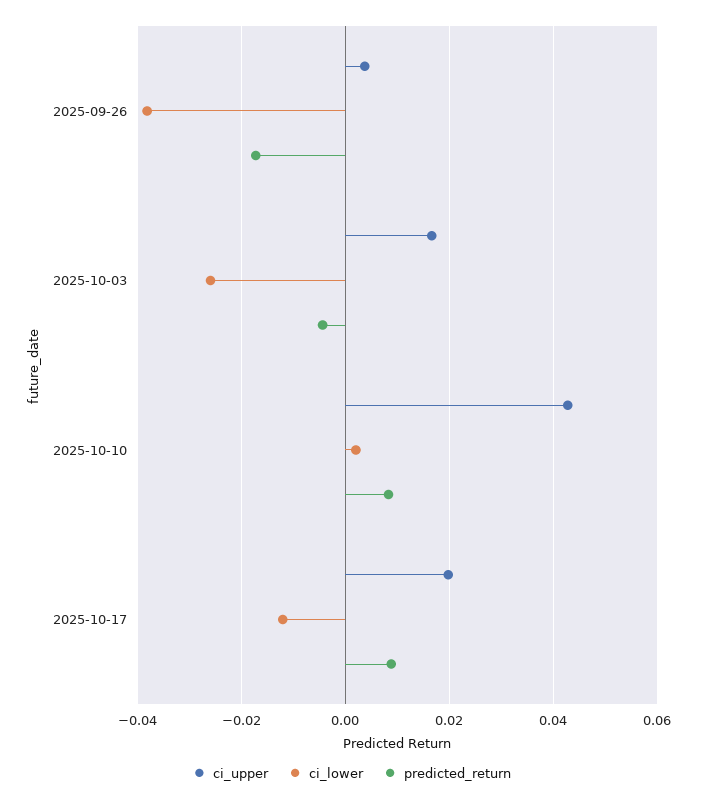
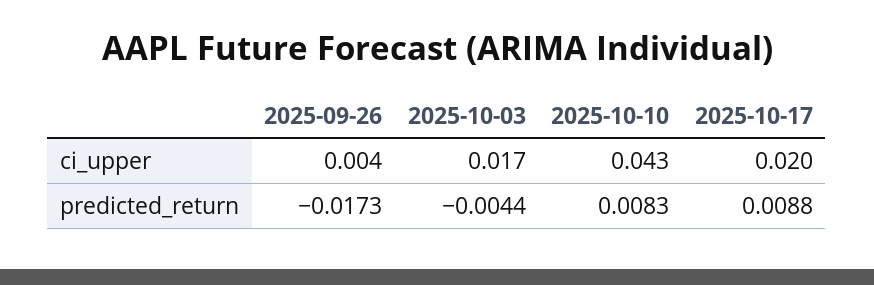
  {
    "ci_upper": {
      "2025-09-26": 0.004,
      "2025-10-03": 0.017,
      "2025-10-10": 0.043,
      "2025-10-17": 0.02
    },
-   "ci_lower": {
-     "2025-09-26": -0.038,
-     "2025-10-03": -0.026,
-     "2025-10-10": 0.002,
-     "2025-10-17": -0.012
-   },
    "predicted_return": {
      "2025-09-26": -0.0173,
      "2025-10-03": -0.0044,
      "2025-10-10": 0.0083,
      "2025-10-17": 0.0088
    }
  }

